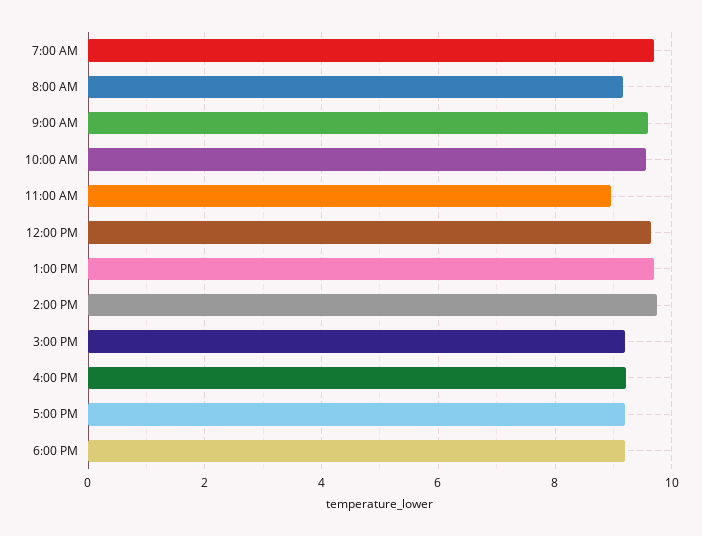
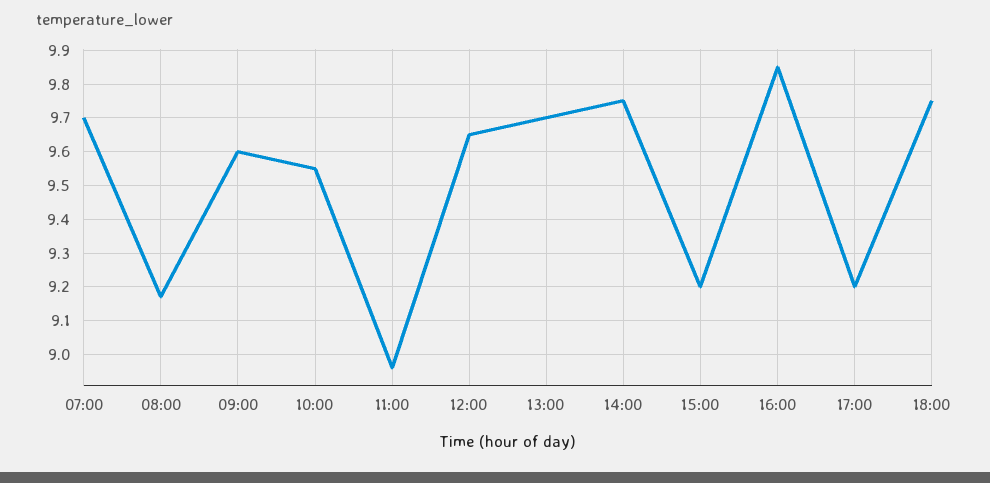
  {
    "7:00 AM": 9.7,
    "8:00 AM": 9.15,
    "9:00 AM": 9.6,
    "10:00 AM": 9.55,
    "11:00 AM": 8.95,
    "12:00 PM": 9.65,
    "1:00 PM": 9.7,
    "2:00 PM": 9.75,
    "3:00 PM": 9.2,
-   "4:00 PM": 9.2,
+   "4:00 PM": 9.85,
    "5:00 PM": 9.2,
-   "6:00 PM": 9.2
+   "6:00 PM": 9.75
  }

